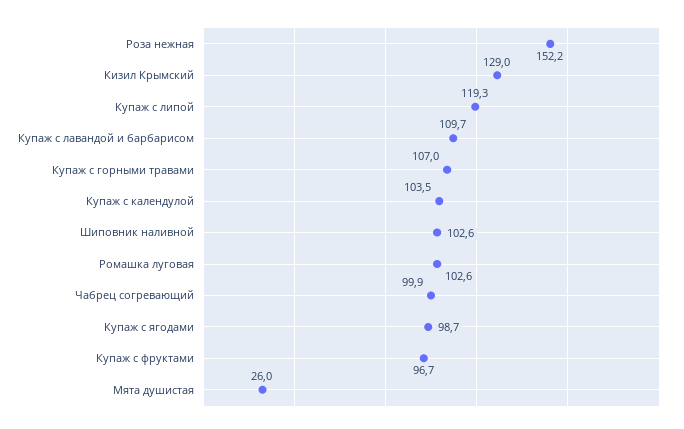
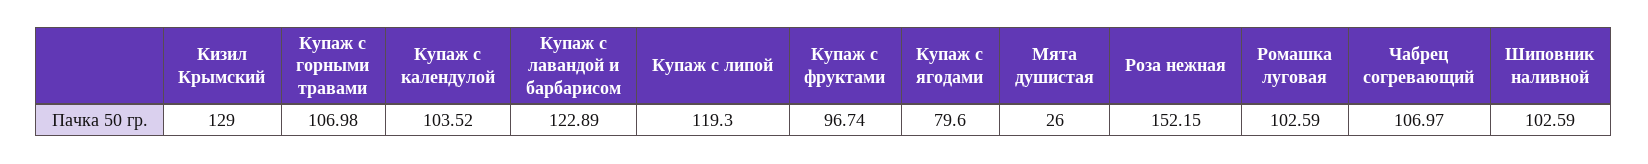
  {
    "Роза нежная": 152.15,
    "Кизил Крымский": 129,
    "Купаж с липой": 119.3,
-   "Купаж с лавандой и барбарисом": 109.7,
+   "Купаж с лавандой и барбарисом": 122.89,
    "Купаж с горными травами": 106.98,
    "Купаж с календулой": 103.52,
    "Шиповник наливной": 102.59,
    "Ромашка луговая": 102.59,
-   "Чабрец согревающий": 99.9,
+   "Чабрец согревающий": 106.97,
-   "Купаж с ягодами": 98.7,
+   "Купаж с ягодами": 79.6,
    "Купаж с фруктами": 96.74,
    "Мята душистая": 26
  }

